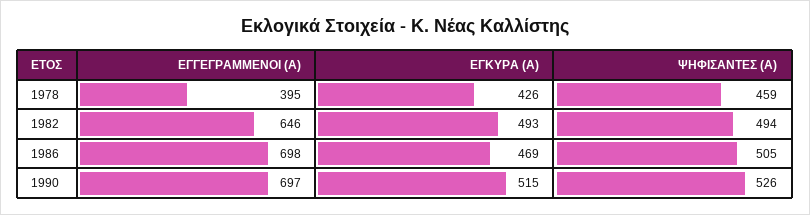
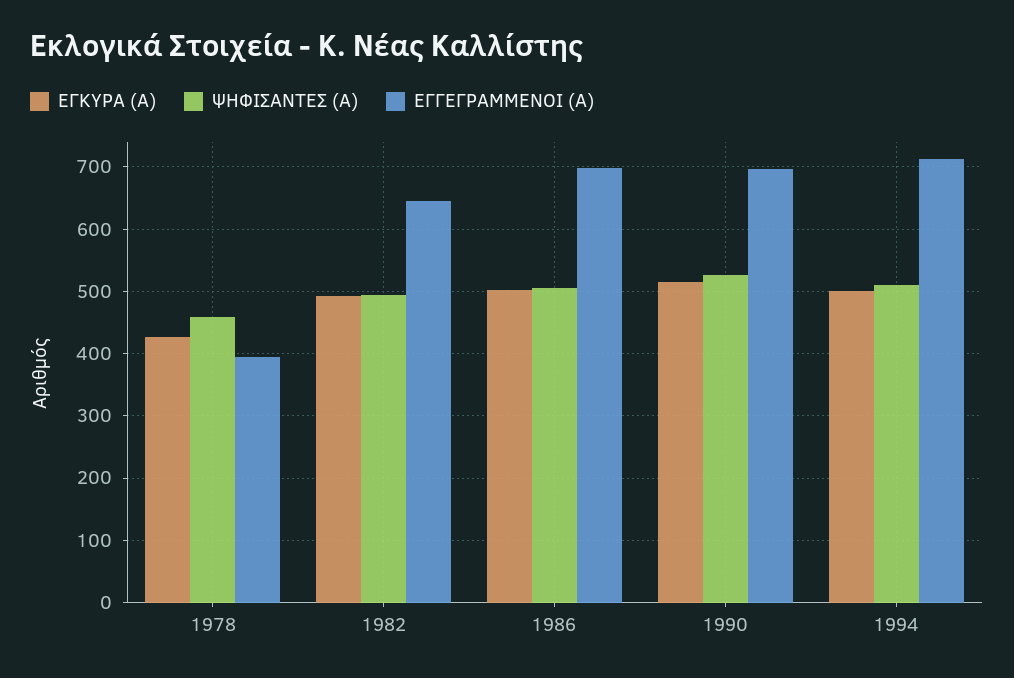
  {
    "ΕΓΓΕΓΡΑΜΜΕΝΟΙ (Α)": {
      "1978": 395,
      "1982": 646,
      "1986": 698,
-     "1990": 697
+     "1990": 697,
+     "1994": 710
    },
    "ΕΓΚΥΡΑ (Α)": {
      "1978": 426,
      "1982": 493,
-     "1986": 469,
+     "1986": 500,
-     "1990": 515
+     "1990": 515,
+     "1994": 500
    },
    "ΨΗΦΙΣΑΝΤΕΣ (Α)": {
      "1978": 459,
      "1982": 494,
      "1986": 505,
-     "1990": 526
+     "1990": 526,
+     "1994": 510
    }
  }

